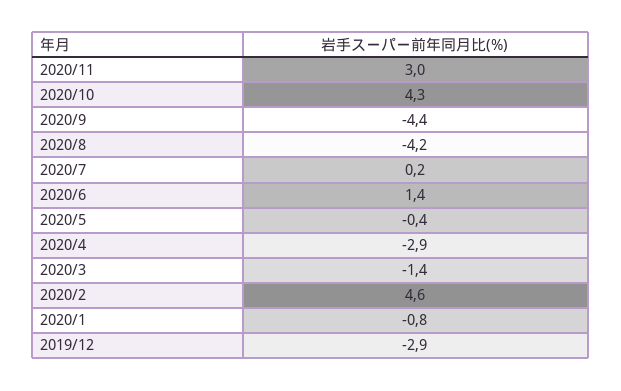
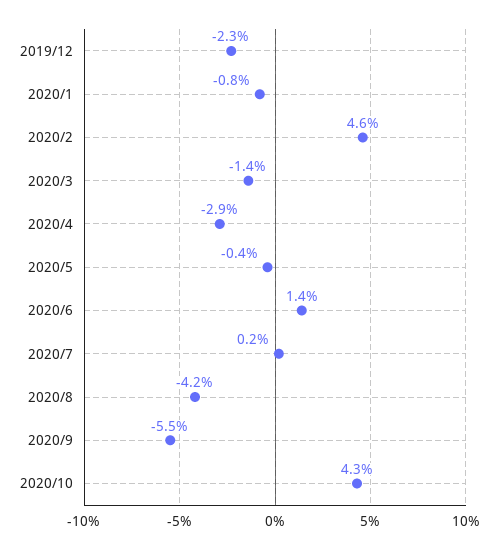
  {
-   "2020/11": 3,
    "2020/10": 4.3,
-   "2020/9": -4.4,
+   "2020/9": -5.5,
    "2020/8": -4.2,
    "2020/7": 0.2,
    "2020/6": 1.4,
    "2020/5": -0.4,
    "2020/4": -2.9,
    "2020/3": -1.4,
    "2020/2": 4.6,
    "2020/1": -0.8,
-   "2019/12": -2.9
+   "2019/12": -2.3
  }

